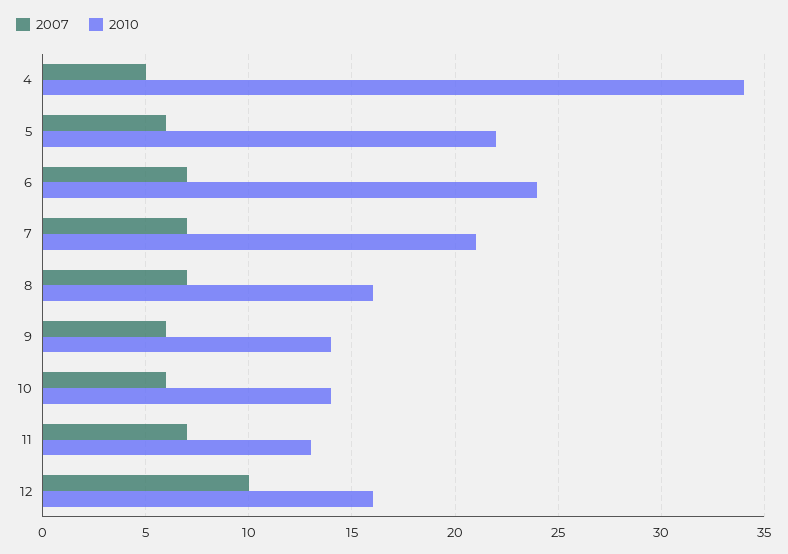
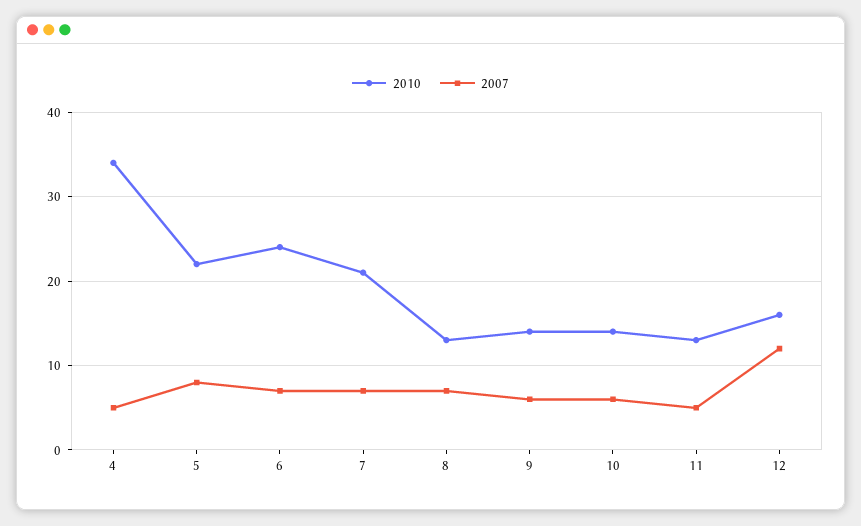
  {
    "2007": {
      "4": 5,
-     "5": 6,
+     "5": 8,
      "6": 7,
      "7": 7,
      "8": 7,
      "9": 6,
      "10": 6,
-     "11": 7,
+     "11": 5,
-     "12": 10
+     "12": 12
    },
    "2010": {
      "4": 34,
      "5": 22,
      "6": 24,
      "7": 21,
-     "8": 16,
+     "8": 13,
      "9": 14,
      "10": 14,
      "11": 13,
      "12": 16
    }
  }

